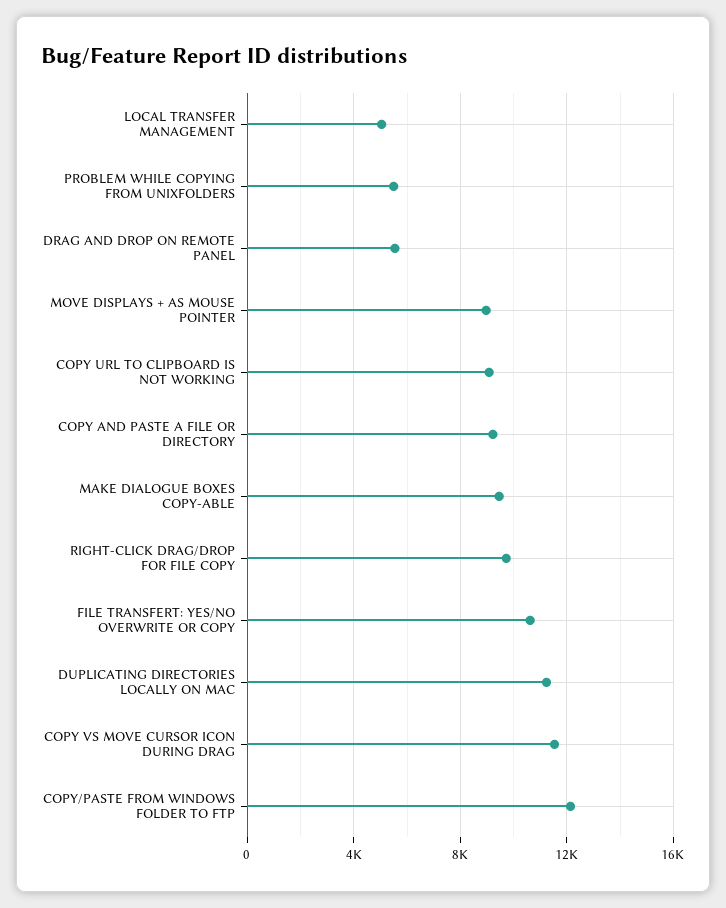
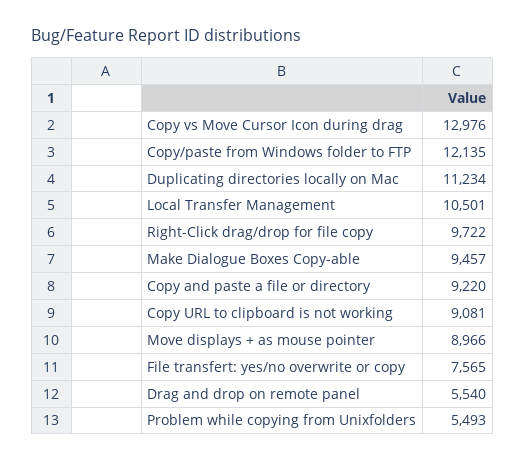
  {
-   "LOCAL TRANSFER MANAGEMENT": 5000,
+   "LOCAL TRANSFER MANAGEMENT": 10501,
    "PROBLEM WHILE COPYING FROM UNIXFOLDERS": 5493,
    "DRAG AND DROP ON REMOTE PANEL": 5540,
    "MOVE DISPLAYS + AS MOUSE POINTER": 8966,
    "COPY URL TO CLIPBOARD IS NOT WORKING": 9081,
    "COPY AND PASTE A FILE OR DIRECTORY": 9220,
    "MAKE DIALOGUE BOXES COPY-ABLE": 9457,
    "RIGHT-CLICK DRAG/DROP FOR FILE COPY": 9722,
-   "FILE TRANSFERT: YES/NO OVERWRITE OR COPY": 10500,
+   "FILE TRANSFERT: YES/NO OVERWRITE OR COPY": 7565,
    "DUPLICATING DIRECTORIES LOCALLY ON MAC": 11234,
-   "COPY VS MOVE CURSOR ICON DURING DRAG": 11500,
+   "COPY VS MOVE CURSOR ICON DURING DRAG": 12976,
    "COPY/PASTE FROM WINDOWS FOLDER TO FTP": 12135
  }

